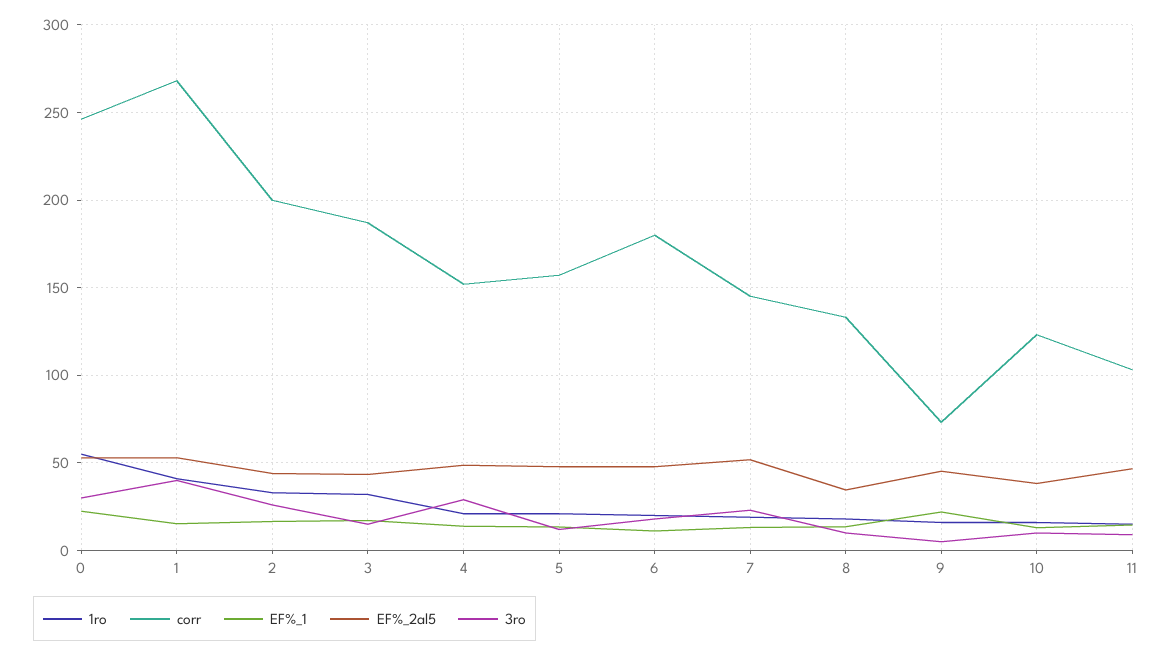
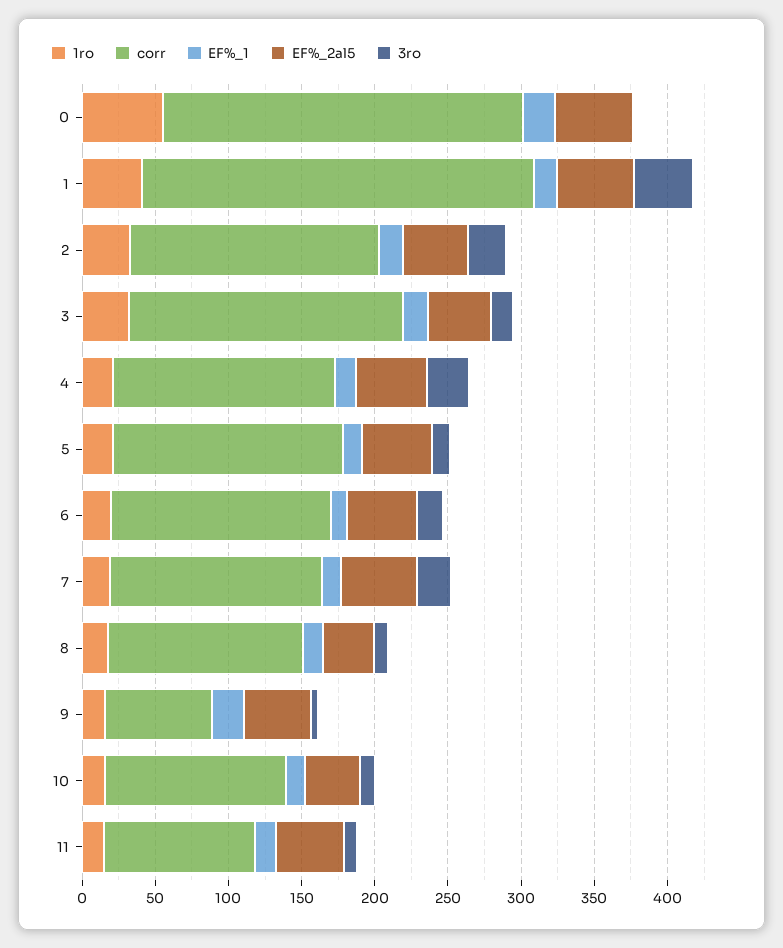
  {
    "1ro": {
      "0": 55,
      "1": 40,
      "2": 35,
      "3": 30,
      "4": 20,
      "5": 20,
      "6": 20,
      "7": 20,
      "8": 20,
      "9": 15,
      "10": 15,
      "11": 15
    },
    "corr": {
      "0": 245,
      "1": 270,
-     "2": 200,
+     "2": 170,
      "3": 185,
      "4": 150,
      "5": 155,
-     "6": 180,
+     "6": 150,
      "7": 145,
      "8": 135,
      "9": 75,
      "10": 125,
      "11": 105
    },
    "EF%_1": {
      "0": 20,
      "1": 15,
      "2": 15,
      "3": 15,
      "4": 15,
      "5": 15,
      "6": 10,
      "7": 15,
      "8": 15,
      "9": 20,
      "10": 15,
      "11": 15
    },
    "EF%_2al5": {
      "0": 55,
      "1": 55,
      "2": 45,
      "3": 45,
      "4": 50,
      "5": 50,
      "6": 50,
      "7": 50,
      "8": 35,
      "9": 45,
      "10": 40,
      "11": 45
    },
    "3ro": {
-     "0": 30,
+     "0": 0,
      "1": 40,
      "2": 25,
      "3": 15,
      "4": 30,
      "5": 10,
      "6": 20,
      "7": 25,
      "8": 10,
      "9": 5,
      "10": 10,
      "11": 10
    }
  }

